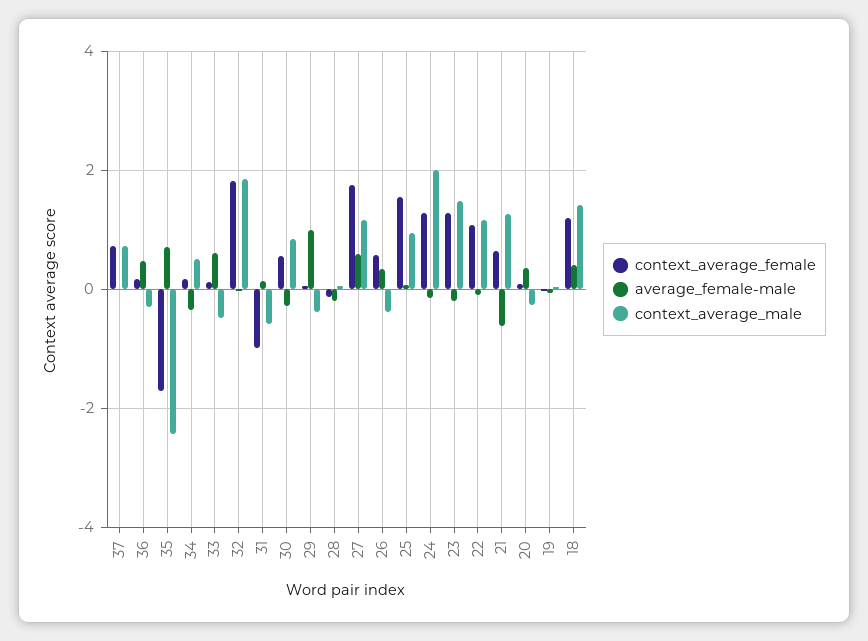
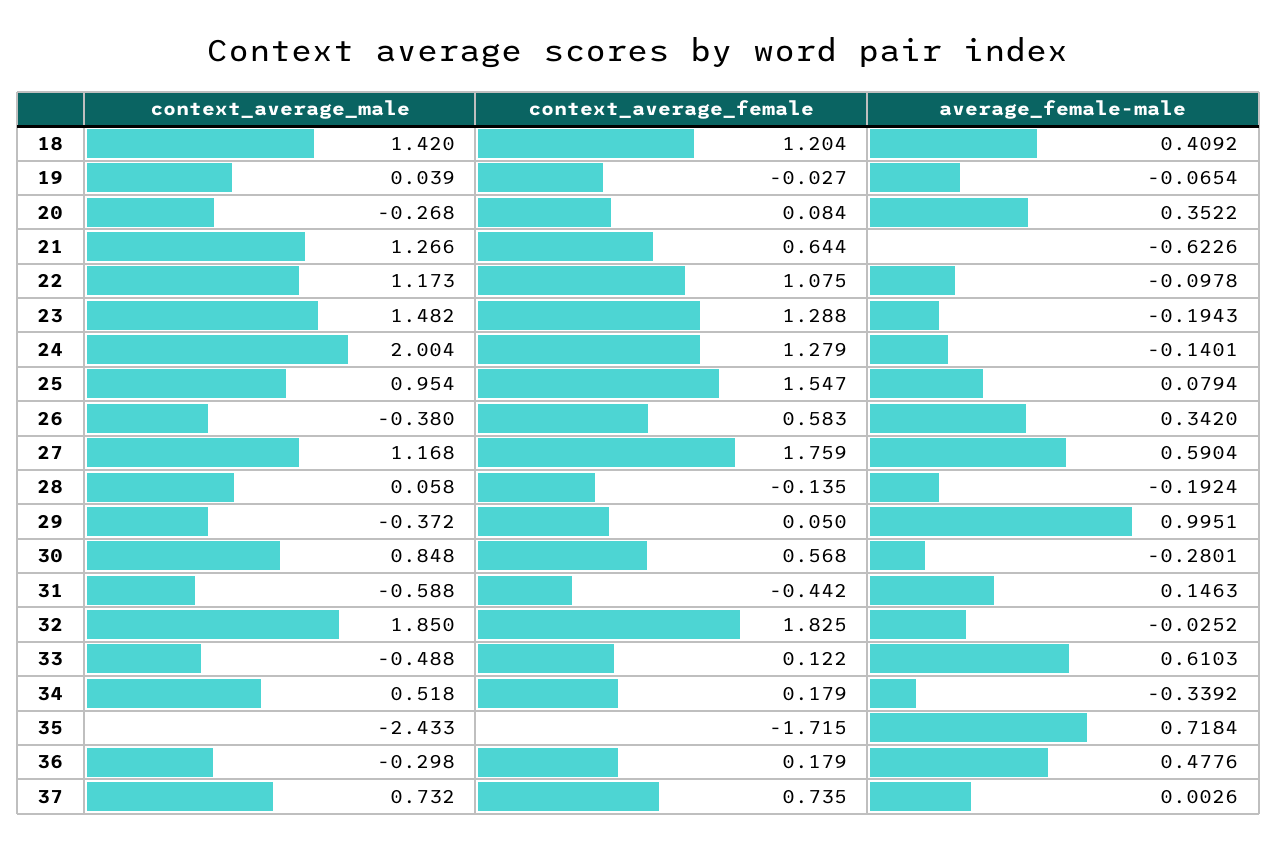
  {
    "context_average_female": {
      "37": 0.735,
      "36": 0.179,
      "35": -1.715,
      "34": 0.179,
      "33": 0.122,
      "32": 1.825,
-     "31": -1,
+     "31": -0.442,
      "30": 0.568,
      "29": 0.05,
      "28": -0.135,
      "27": 1.759,
      "26": 0.583,
      "25": 1.547,
      "24": 1.279,
      "23": 1.288,
      "22": 1.075,
      "21": 0.644,
      "20": 0.084,
      "19": -0.027,
      "18": 1.204
    },
    "average_female-male": {
      "37": 0.0026,
      "36": 0.4776,
      "35": 0.7184,
      "34": -0.3392,
      "33": 0.6103,
      "32": -0.0252,
      "31": 0.1463,
      "30": -0.2801,
      "29": 0.9951,
      "28": -0.1924,
      "27": 0.5904,
      "26": 0.342,
      "25": 0.0794,
      "24": -0.1401,
      "23": -0.1943,
      "22": -0.0978,
      "21": -0.6226,
      "20": 0.3522,
      "19": -0.0654,
      "18": 0.4092
    },
    "context_average_male": {
      "37": 0.732,
      "36": -0.298,
      "35": -2.433,
      "34": 0.518,
      "33": -0.488,
      "32": 1.85,
      "31": -0.588,
      "30": 0.848,
      "29": -0.372,
      "28": 0.058,
      "27": 1.168,
      "26": -0.38,
      "25": 0.954,
      "24": 2.004,
      "23": 1.482,
      "22": 1.173,
      "21": 1.266,
      "20": -0.268,
      "19": 0.039,
      "18": 1.42
    }
  }

